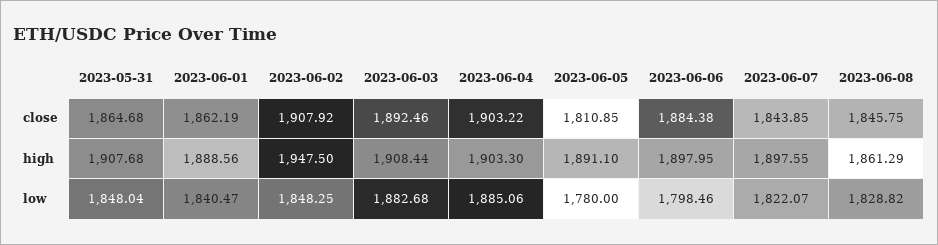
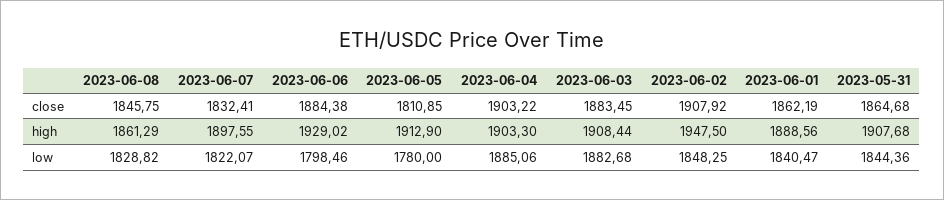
  {
    "2023-05-31": {
      "close": 1864.68,
      "high": 1907.68,
-     "low": 1848.04
+     "low": 1844.36
    },
    "2023-06-01": {
      "close": 1862.19,
      "high": 1888.56,
      "low": 1840.47
    },
    "2023-06-02": {
      "close": 1907.92,
      "high": 1947.5,
      "low": 1848.25
    },
    "2023-06-03": {
-     "close": 1892.46,
+     "close": 1883.45,
      "high": 1908.44,
      "low": 1882.68
    },
    "2023-06-04": {
      "close": 1903.22,
      "high": 1903.3,
      "low": 1885.06
    },
    "2023-06-05": {
      "close": 1810.85,
-     "high": 1891.1,
+     "high": 1912.9,
      "low": 1780
    },
    "2023-06-06": {
      "close": 1884.38,
-     "high": 1897.95,
+     "high": 1929.02,
      "low": 1798.46
    },
    "2023-06-07": {
-     "close": 1843.85,
+     "close": 1832.41,
      "high": 1897.55,
      "low": 1822.07
    },
    "2023-06-08": {
      "close": 1845.75,
      "high": 1861.29,
      "low": 1828.82
    }
  }

